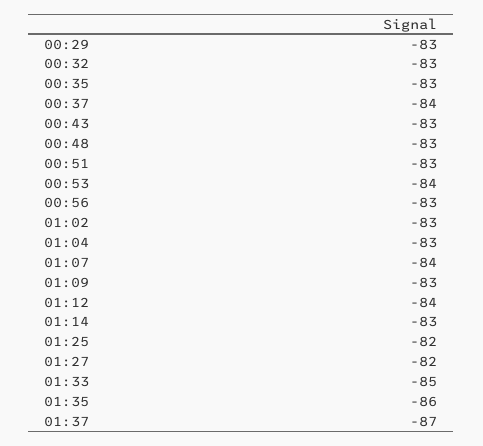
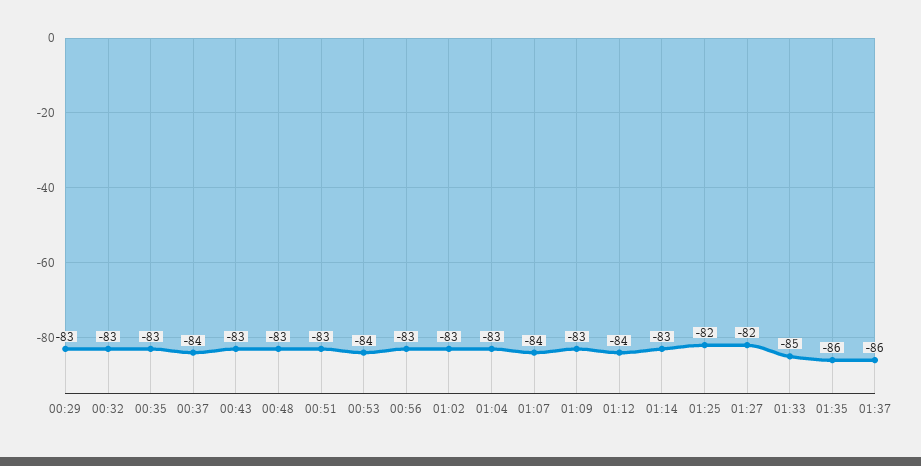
  {
    "00:29": -83,
    "00:32": -83,
    "00:35": -83,
    "00:37": -84,
    "00:43": -83,
    "00:48": -83,
    "00:51": -83,
    "00:53": -84,
    "00:56": -83,
    "01:02": -83,
    "01:04": -83,
    "01:07": -84,
    "01:09": -83,
    "01:12": -84,
    "01:14": -83,
    "01:25": -82,
    "01:27": -82,
    "01:33": -85,
    "01:35": -86,
-   "01:37": -87
+   "01:37": -86
  }

